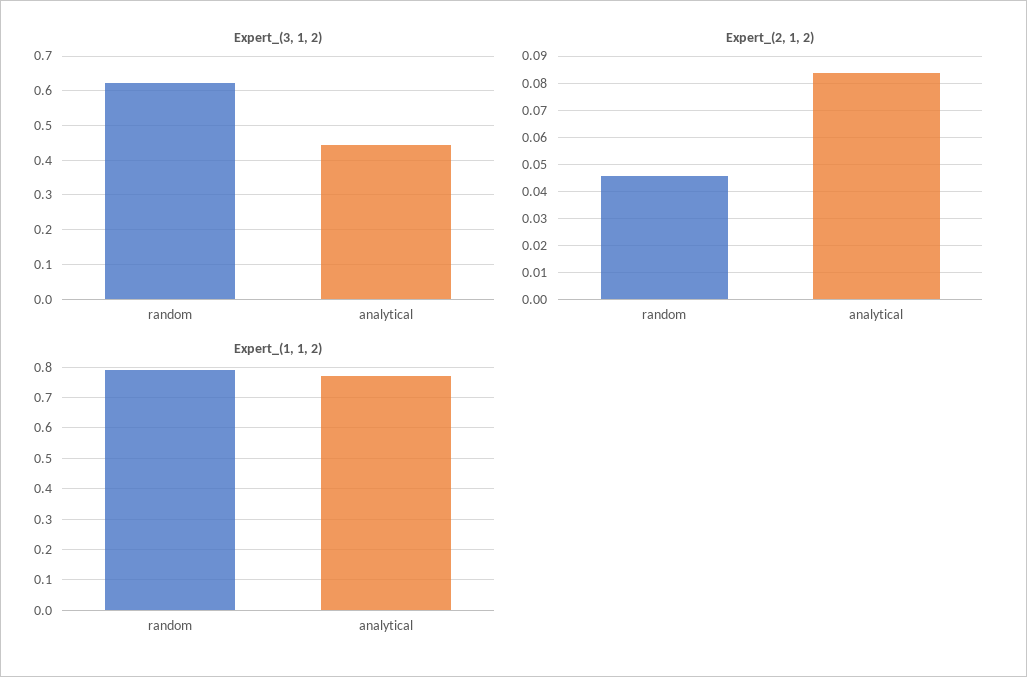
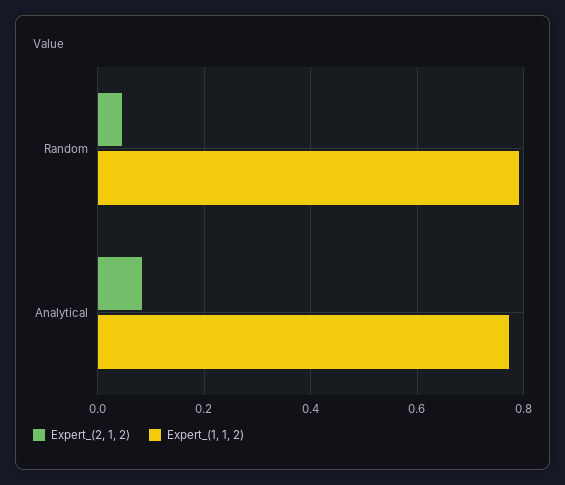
  {
-   "Expert_(3, 1, 2)": {
-     "random": 0.62,
-     "analytical": 0.44
-   },
    "Expert_(2, 1, 2)": {
      "random": 0.045,
      "analytical": 0.085
    },
    "Expert_(1, 1, 2)": {
      "random": 0.8,
      "analytical": 0.78
    }
  }

